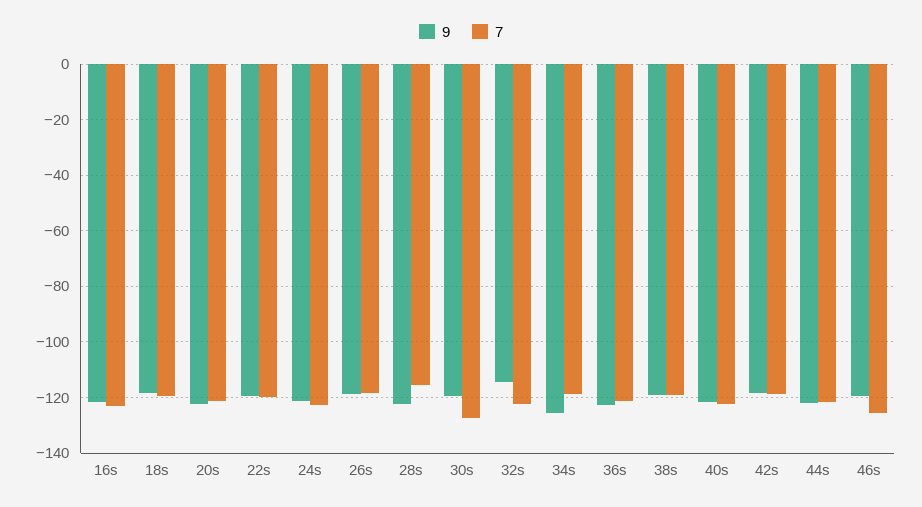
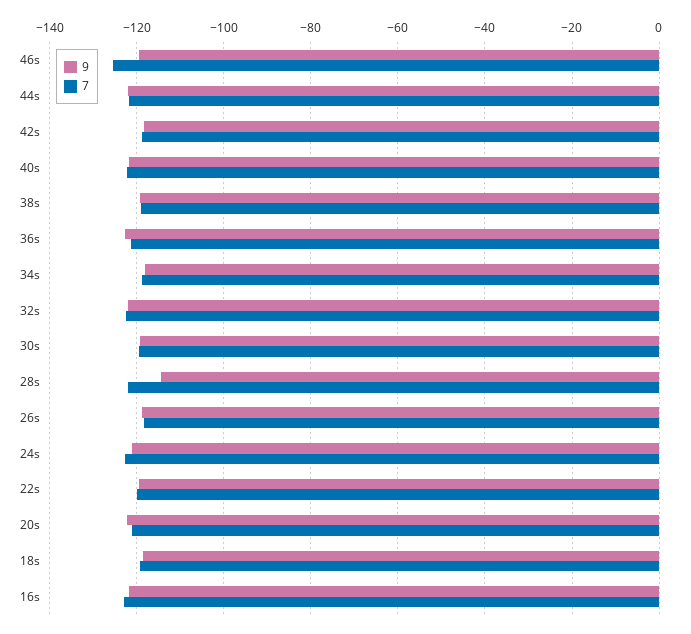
  {
    "9": {
      "16s": -122,
      "18s": -118,
      "20s": -122,
      "22s": -120,
      "24s": -122,
      "26s": -118,
-     "28s": -122.5,
+     "28s": -114,
      "30s": -120,
-     "32s": -115,
+     "32s": -122,
-     "34s": -125,
+     "34s": -118,
      "36s": -122,
      "38s": -120,
      "40s": -122,
      "42s": -118,
      "44s": -122,
      "46s": -120
    },
    "7": {
      "16s": -122,
      "18s": -120,
      "20s": -122,
      "22s": -120,
      "24s": -122,
      "26s": -118,
-     "28s": -115,
+     "28s": -122,
-     "30s": -127.5,
+     "30s": -120,
      "32s": -122,
      "34s": -118,
      "36s": -122,
      "38s": -120,
      "40s": -122,
      "42s": -118,
      "44s": -122,
      "46s": -126
    }
  }

